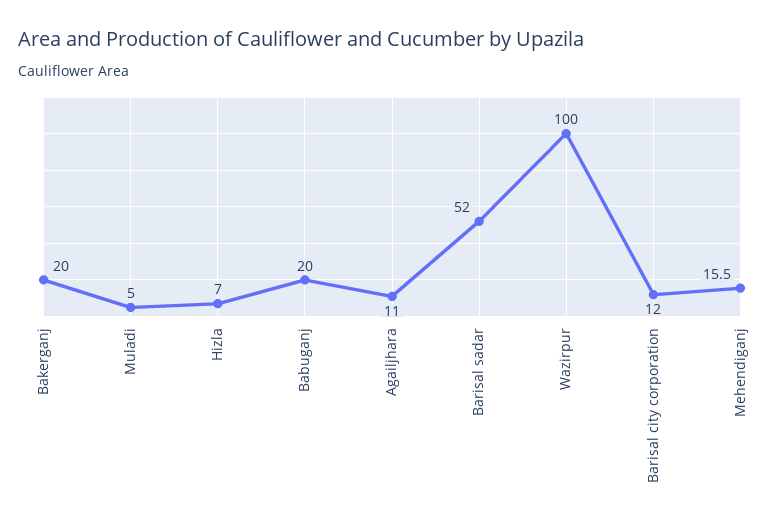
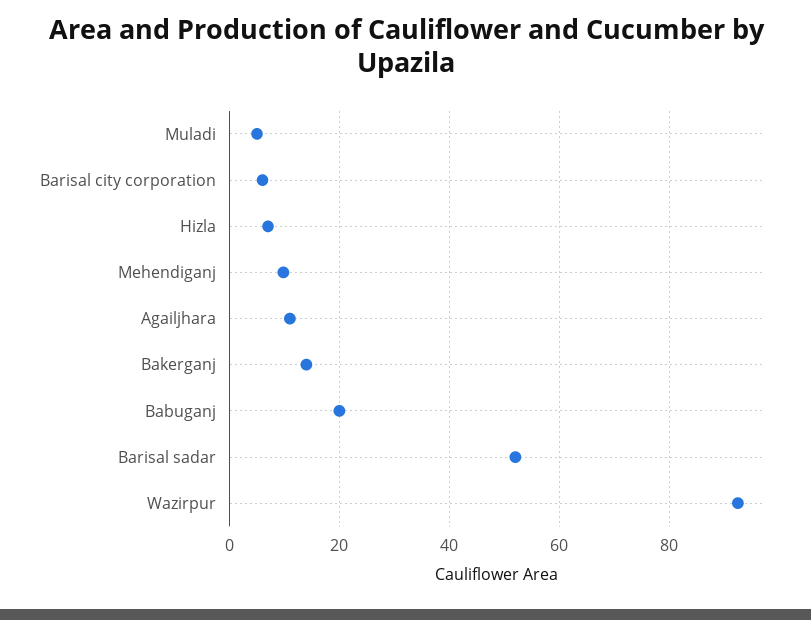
  {
-   "Bakerganj": 20,
+   "Bakerganj": 14,
    "Muladi": 5,
    "Hizla": 7,
    "Babuganj": 20,
    "Agailjhara": 11,
    "Barisal sadar": 52,
-   "Wazirpur": 100,
+   "Wazirpur": 92,
-   "Barisal city corporation": 12,
+   "Barisal city corporation": 6,
-   "Mehendiganj": 15.5
+   "Mehendiganj": 10
  }

